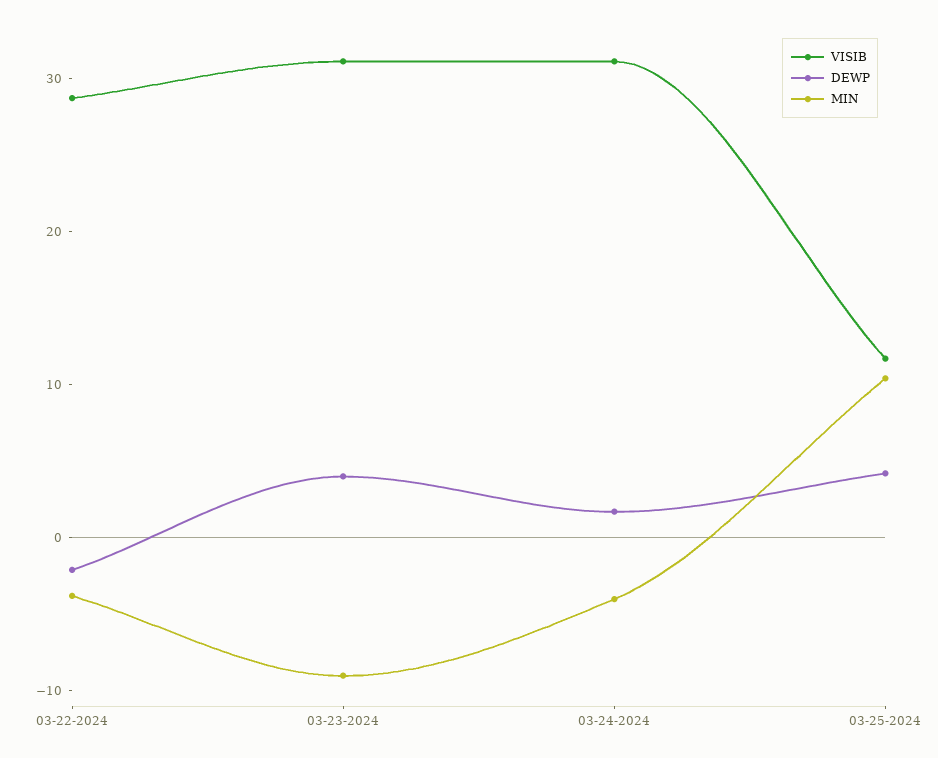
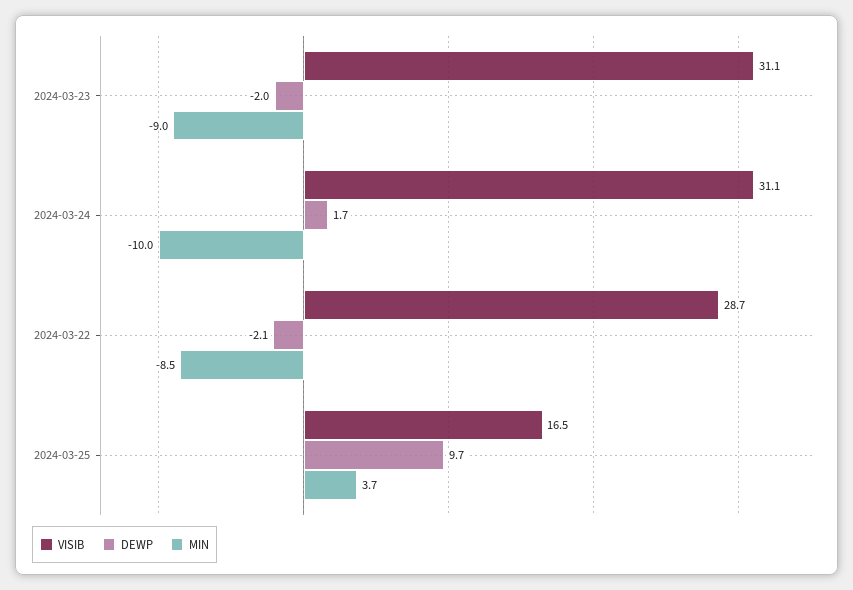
  {
    "VISIB": {
      "03-22-2024": 28.7,
      "03-23-2024": 31.1,
      "03-24-2024": 31.1,
-     "03-25-2024": 12
+     "03-25-2024": 16.5
    },
    "DEWP": {
      "03-22-2024": -2.1,
-     "03-23-2024": 4,
+     "03-23-2024": -2,
      "03-24-2024": 1.7,
-     "03-25-2024": 4
+     "03-25-2024": 9.7
    },
    "MIN": {
-     "03-22-2024": -4,
+     "03-22-2024": -8.5,
      "03-23-2024": -9,
-     "03-24-2024": -4,
+     "03-24-2024": -10,
-     "03-25-2024": 10
+     "03-25-2024": 3.7
    }
  }

